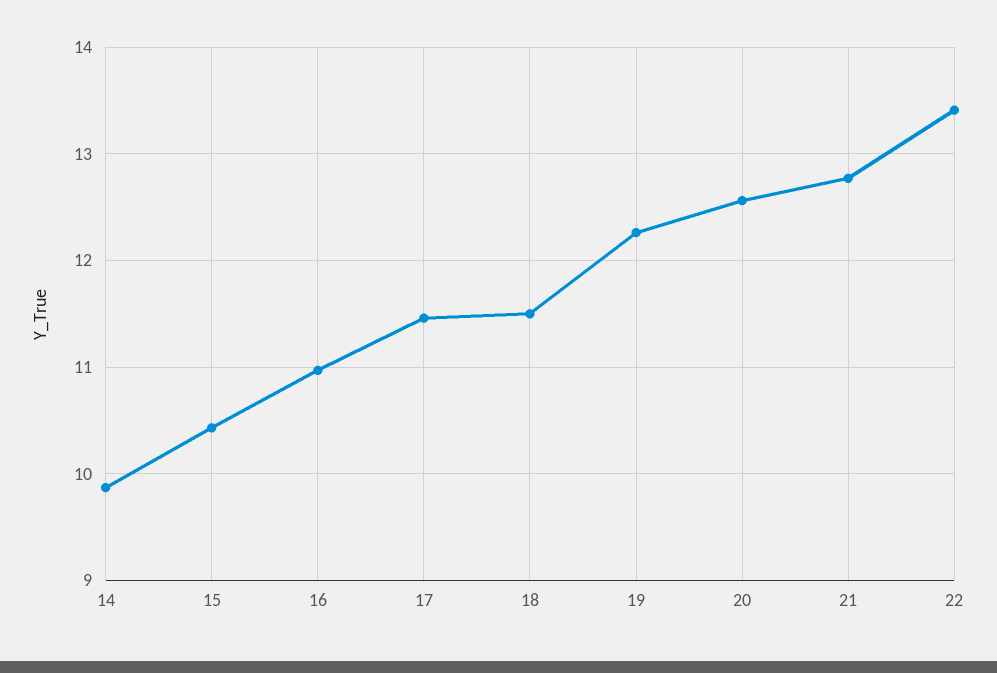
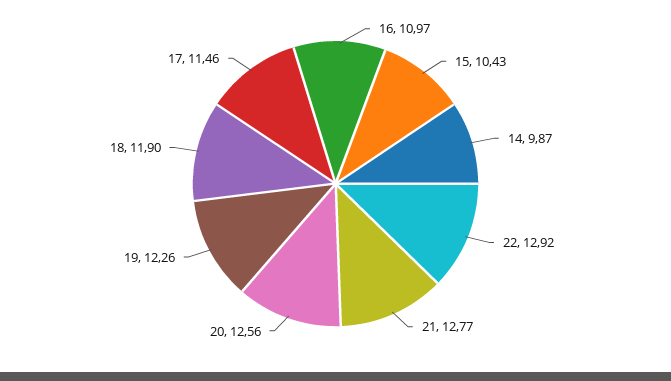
  {
    "14": 9.87,
    "15": 10.43,
    "16": 10.97,
    "17": 11.46,
-   "18": 11.5,
+   "18": 11.9,
    "19": 12.26,
    "20": 12.56,
    "21": 12.77,
-   "22": 13.4
+   "22": 12.92
  }

